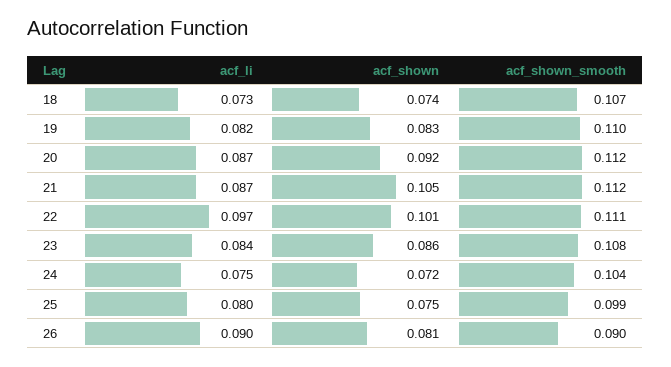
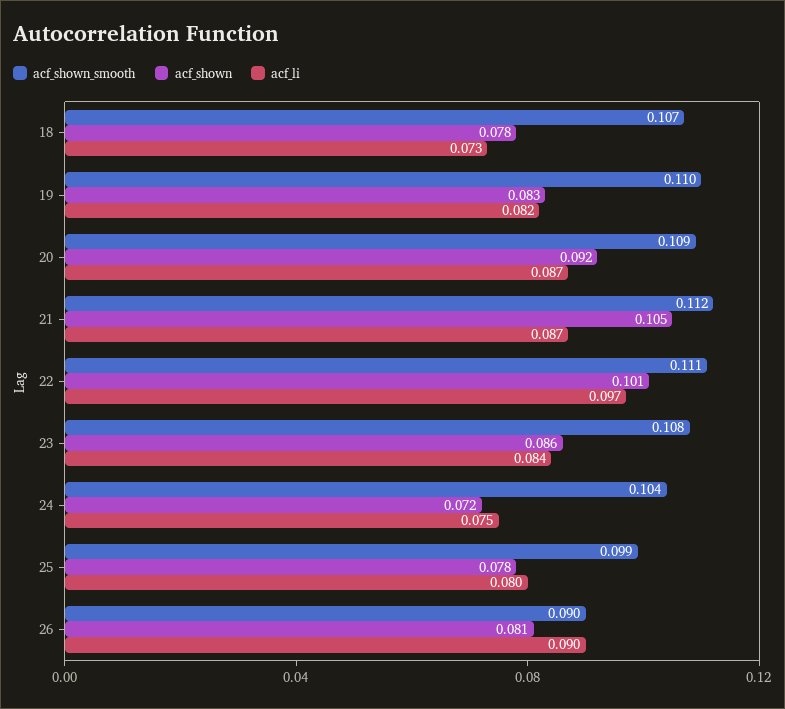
  {
    "acf_li": {
      "18": 0.073,
      "19": 0.082,
      "20": 0.087,
      "21": 0.087,
      "22": 0.097,
      "23": 0.084,
      "24": 0.075,
      "25": 0.08,
      "26": 0.09
    },
    "acf_shown": {
-     "18": 0.074,
+     "18": 0.078,
      "19": 0.083,
      "20": 0.092,
      "21": 0.105,
      "22": 0.101,
      "23": 0.086,
      "24": 0.072,
-     "25": 0.075,
+     "25": 0.078,
      "26": 0.081
    },
    "acf_shown_smooth": {
      "18": 0.107,
      "19": 0.11,
-     "20": 0.112,
+     "20": 0.109,
      "21": 0.112,
      "22": 0.111,
      "23": 0.108,
      "24": 0.104,
      "25": 0.099,
      "26": 0.09
    }
  }

